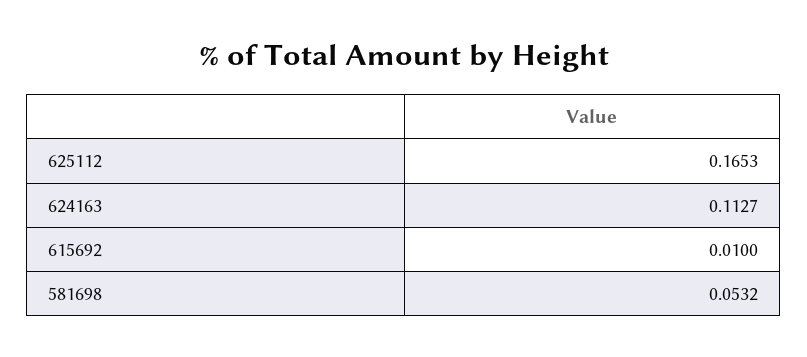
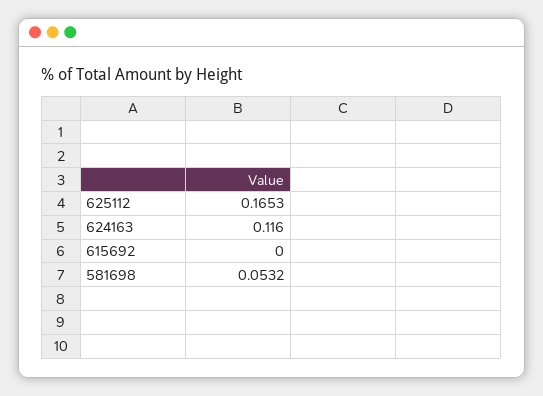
  {
    "625112": 0.1653,
-   "624163": 0.1127,
+   "624163": 0.116,
-   "615692": 0.01,
+   "615692": 0,
    "581698": 0.0532
  }

